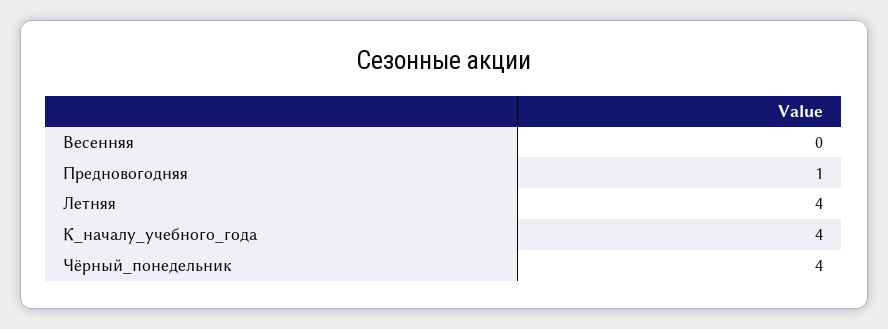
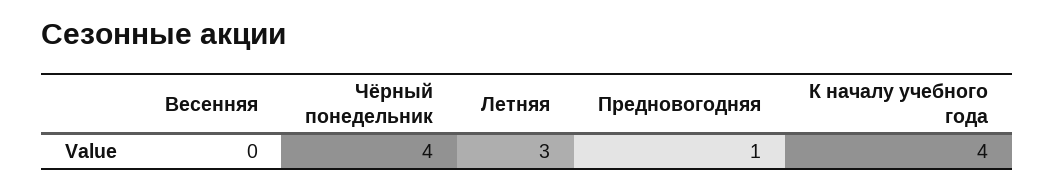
  {
    "Весенняя": 0,
    "Предновогодняя": 1,
-   "Летняя": 4,
+   "Летняя": 3,
    "К_началу_учебного_года": 4,
    "Чёрный_понедельник": 4
  }

